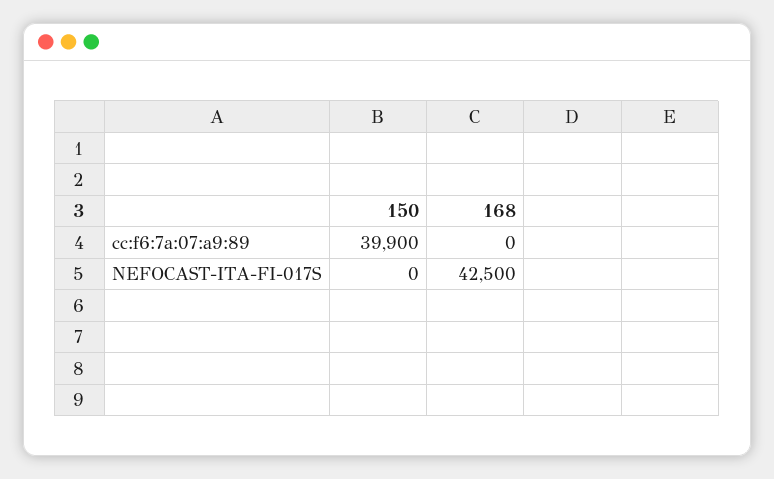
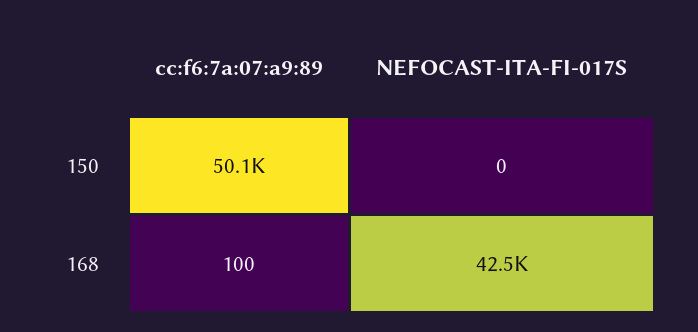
  {
    "150": {
-     "cc:f6:7a:07:a9:89": 39900,
+     "cc:f6:7a:07:a9:89": 50100,
      "NEFOCAST-ITA-FI-017S": 0
    },
    "168": {
-     "cc:f6:7a:07:a9:89": 0,
+     "cc:f6:7a:07:a9:89": 100,
      "NEFOCAST-ITA-FI-017S": 42500
    }
  }

